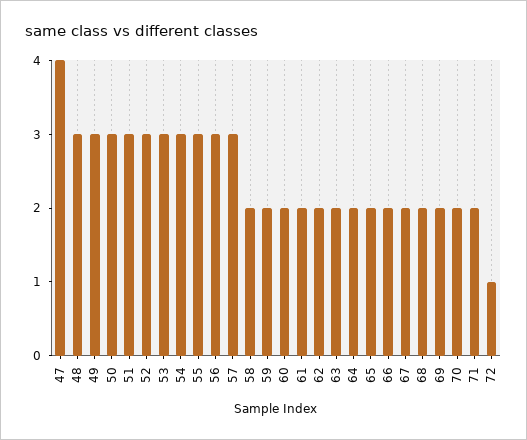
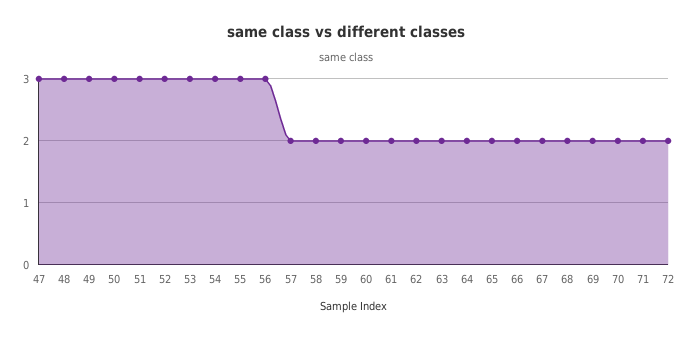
  {
-   "47": 4,
+   "47": 3,
    "48": 3,
    "49": 3,
    "50": 3,
    "51": 3,
    "52": 3,
    "53": 3,
    "54": 3,
    "55": 3,
    "56": 3,
-   "57": 3,
+   "57": 2,
    "58": 2,
    "59": 2,
    "60": 2,
    "61": 2,
    "62": 2,
    "63": 2,
    "64": 2,
    "65": 2,
    "66": 2,
    "67": 2,
    "68": 2,
    "69": 2,
    "70": 2,
    "71": 2,
-   "72": 1
+   "72": 2
  }

